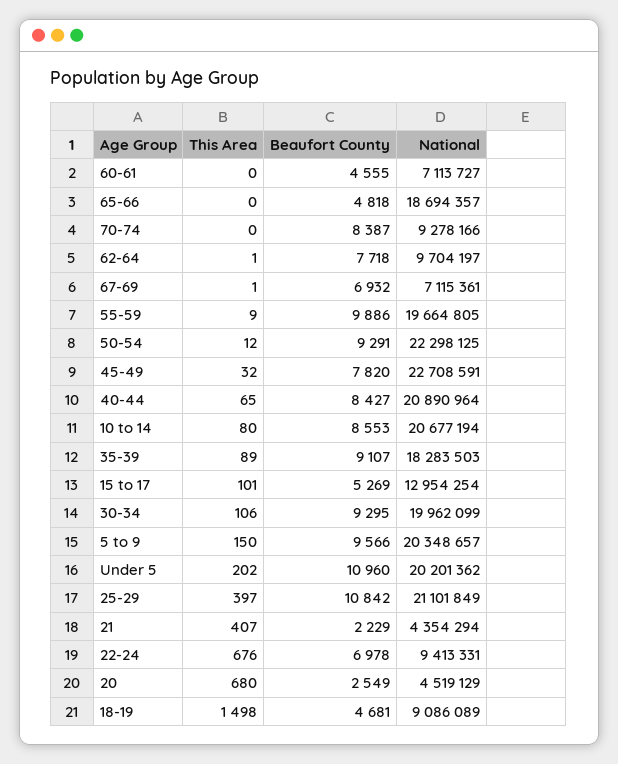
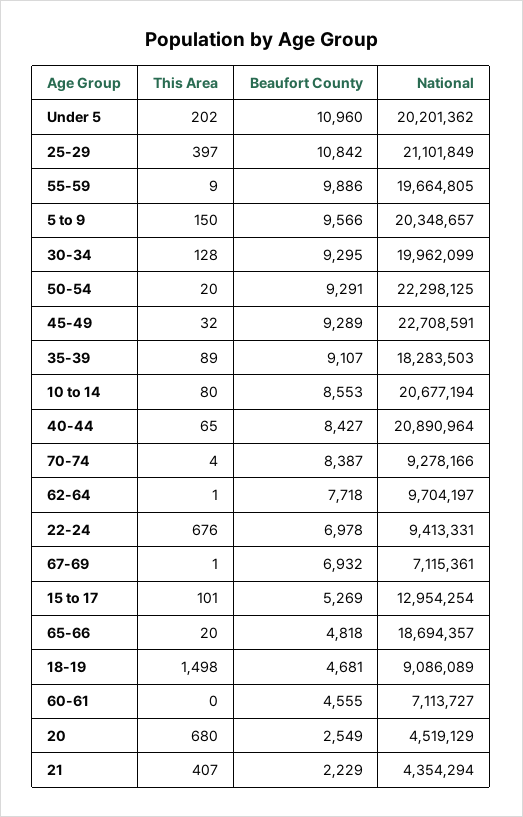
  {
    "This Area": {
      "60-61": 0,
-     "65-66": 0,
+     "65-66": 20,
-     "70-74": 0,
+     "70-74": 4,
      "62-64": 1,
      "67-69": 1,
      "55-59": 9,
-     "50-54": 12,
+     "50-54": 20,
      "45-49": 32,
      "40-44": 65,
      "10 to 14": 80,
      "35-39": 89,
      "15 to 17": 101,
-     "30-34": 106,
+     "30-34": 128,
      "5 to 9": 150,
      "Under 5": 202,
      "25-29": 397,
      "21": 407,
      "22-24": 676,
      "20": 680,
      "18-19": 1498
    },
    "Beaufort County": {
      "60-61": 4555,
      "65-66": 4818,
      "70-74": 8387,
      "62-64": 7718,
      "67-69": 6932,
      "55-59": 9886,
      "50-54": 9291,
-     "45-49": 7820,
+     "45-49": 9289,
      "40-44": 8427,
      "10 to 14": 8553,
      "35-39": 9107,
      "15 to 17": 5269,
      "30-34": 9295,
      "5 to 9": 9566,
      "Under 5": 10960,
      "25-29": 10842,
      "21": 2229,
      "22-24": 6978,
      "20": 2549,
      "18-19": 4681
    },
    "National": {
      "60-61": 7113727,
      "65-66": 18694357,
      "70-74": 9278166,
      "62-64": 9704197,
      "67-69": 7115361,
      "55-59": 19664805,
      "50-54": 22298125,
      "45-49": 22708591,
      "40-44": 20890964,
      "10 to 14": 20677194,
      "35-39": 18283503,
      "15 to 17": 12954254,
      "30-34": 19962099,
      "5 to 9": 20348657,
      "Under 5": 20201362,
      "25-29": 21101849,
      "21": 4354294,
      "22-24": 9413331,
      "20": 4519129,
      "18-19": 9086089
    }
  }

